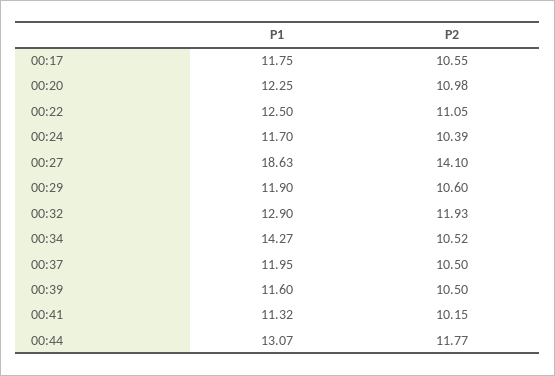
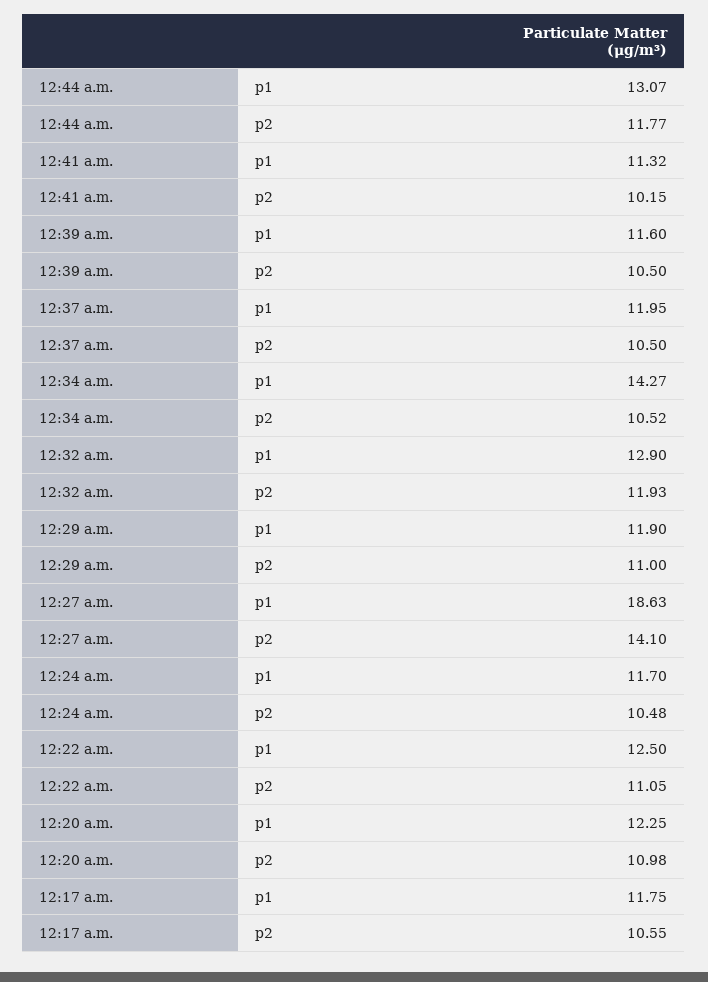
  {
    "P1": {
      "00:17": 11.75,
      "00:20": 12.25,
      "00:22": 12.5,
      "00:24": 11.7,
      "00:27": 18.63,
      "00:29": 11.9,
      "00:32": 12.9,
      "00:34": 14.27,
      "00:37": 11.95,
      "00:39": 11.6,
      "00:41": 11.32,
      "00:44": 13.07
    },
    "P2": {
      "00:17": 10.55,
      "00:20": 10.98,
      "00:22": 11.05,
-     "00:24": 10.39,
+     "00:24": 10.48,
      "00:27": 14.1,
-     "00:29": 10.6,
+     "00:29": 11,
      "00:32": 11.93,
      "00:34": 10.52,
      "00:37": 10.5,
      "00:39": 10.5,
      "00:41": 10.15,
      "00:44": 11.77
    }
  }

